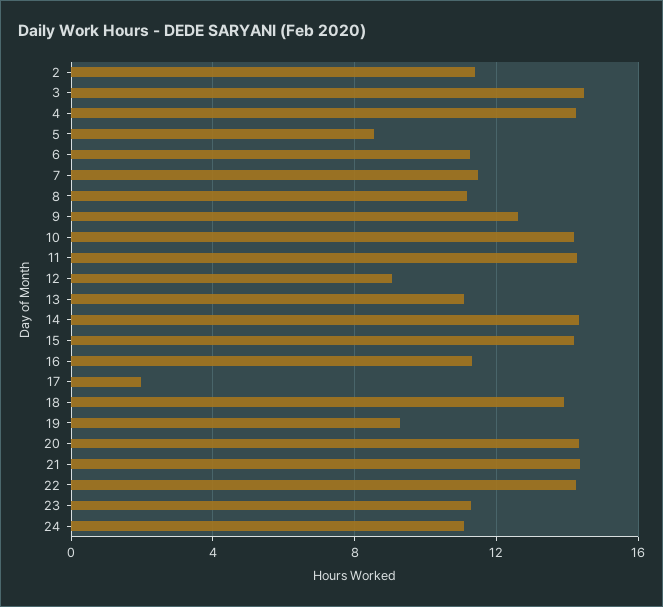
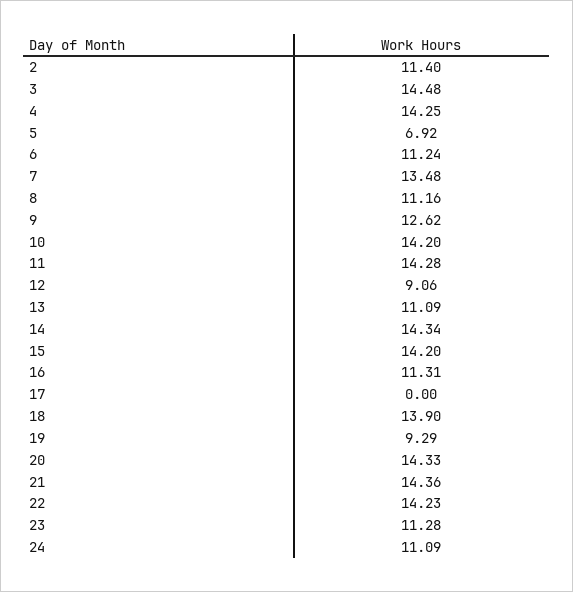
  {
    "2": 11.4,
    "3": 14.48,
    "4": 14.25,
-   "5": 8.5,
+   "5": 6.92,
    "6": 11.24,
-   "7": 11.5,
+   "7": 13.48,
    "8": 11.16,
    "9": 12.62,
    "10": 14.2,
    "11": 14.28,
    "12": 9.06,
    "13": 11.09,
    "14": 14.34,
    "15": 14.2,
    "16": 11.31,
-   "17": 2,
+   "17": 0,
    "18": 13.9,
    "19": 9.29,
    "20": 14.33,
    "21": 14.36,
    "22": 14.23,
    "23": 11.28,
    "24": 11.09
  }

